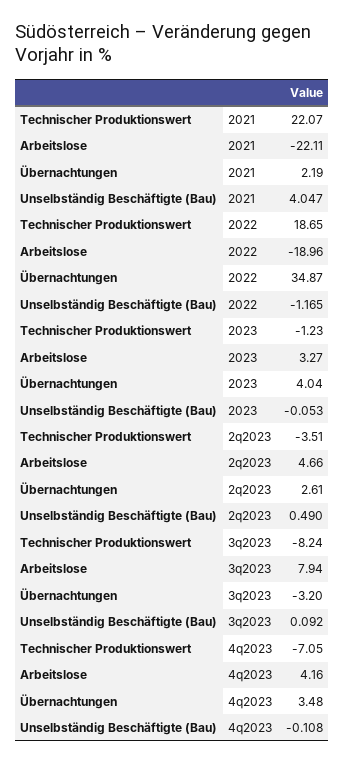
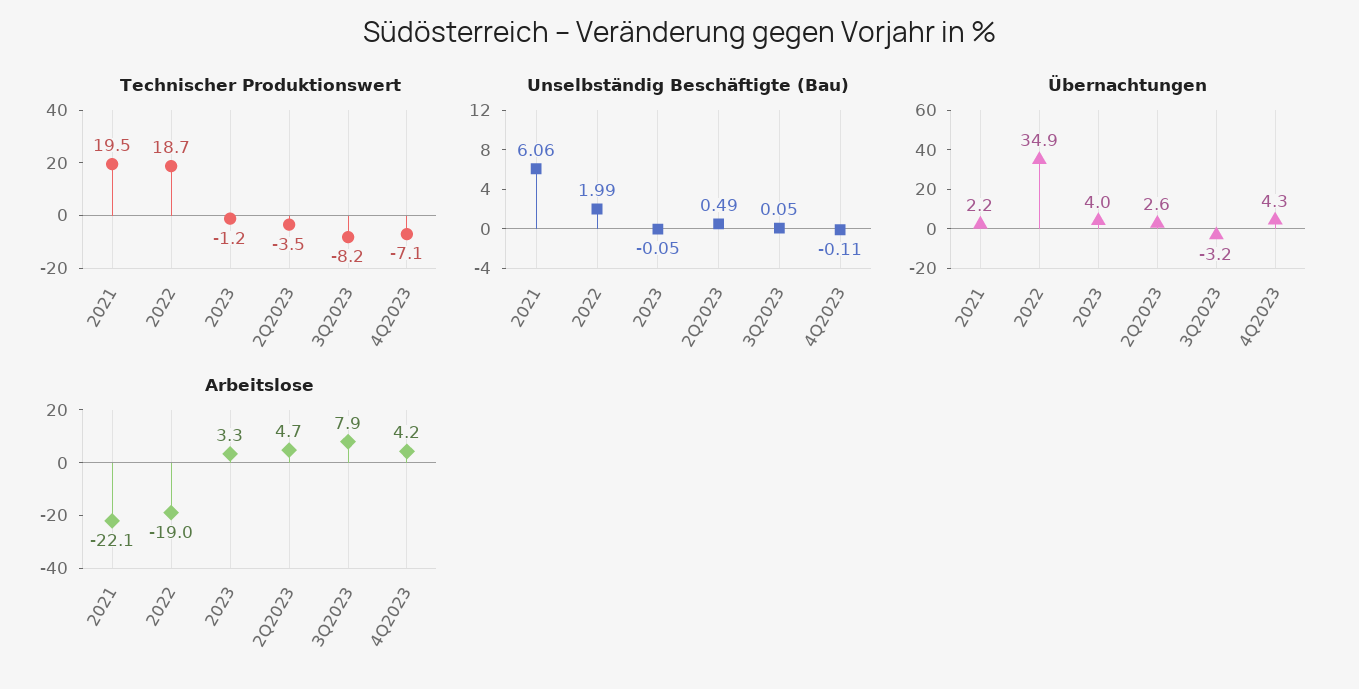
  {
    "Technischer Produktionswert": {
-     "2021": 22.07,
+     "2021": 19.5,
      "2022": 18.65,
      "2023": -1.23,
      "2q2023": -3.51,
      "3q2023": -8.24,
      "4q2023": -7.05
    },
    "Arbeitslose": {
      "2021": -22.11,
      "2022": -18.96,
      "2023": 3.27,
      "2q2023": 4.66,
      "3q2023": 7.94,
      "4q2023": 4.16
    },
    "Übernachtungen": {
      "2021": 2.19,
      "2022": 34.87,
      "2023": 4.04,
      "2q2023": 2.61,
      "3q2023": -3.2,
-     "4q2023": 3.48
+     "4q2023": 4.3
    },
    "Unselbständig Beschäftigte (Bau)": {
-     "2021": 4.047,
+     "2021": 6.06,
-     "2022": -1.165,
+     "2022": 1.99,
      "2023": -0.053,
      "2q2023": 0.49,
-     "3q2023": 0.092,
+     "3q2023": 0.05,
      "4q2023": -0.108
    }
  }

